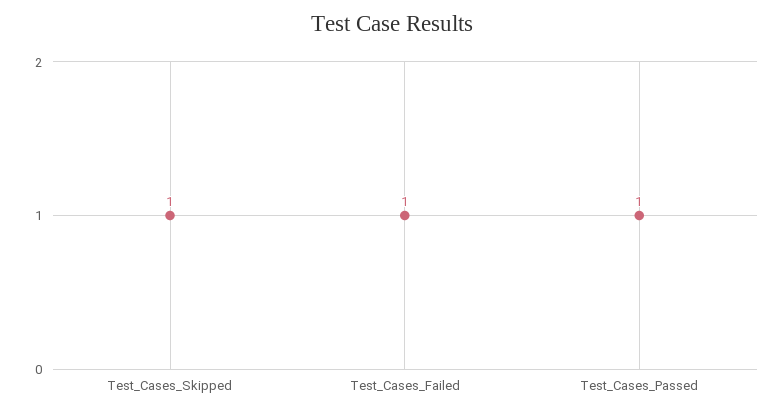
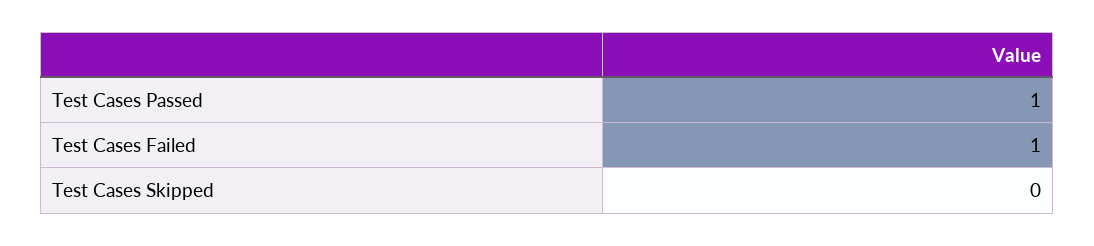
  {
-   "Test_Cases_Skipped": 1,
+   "Test_Cases_Skipped": 0,
    "Test_Cases_Failed": 1,
    "Test_Cases_Passed": 1
  }

